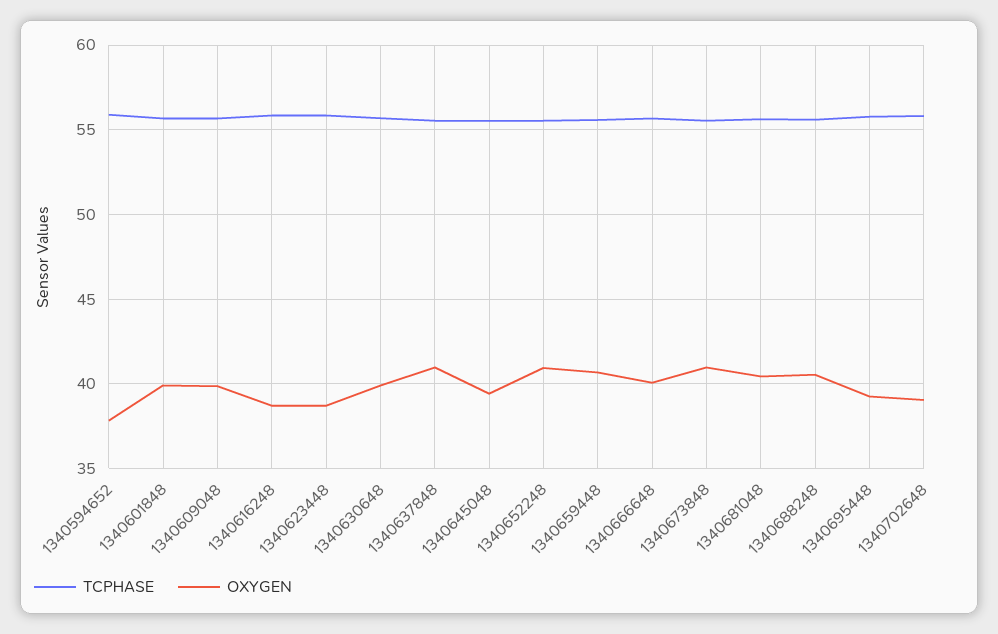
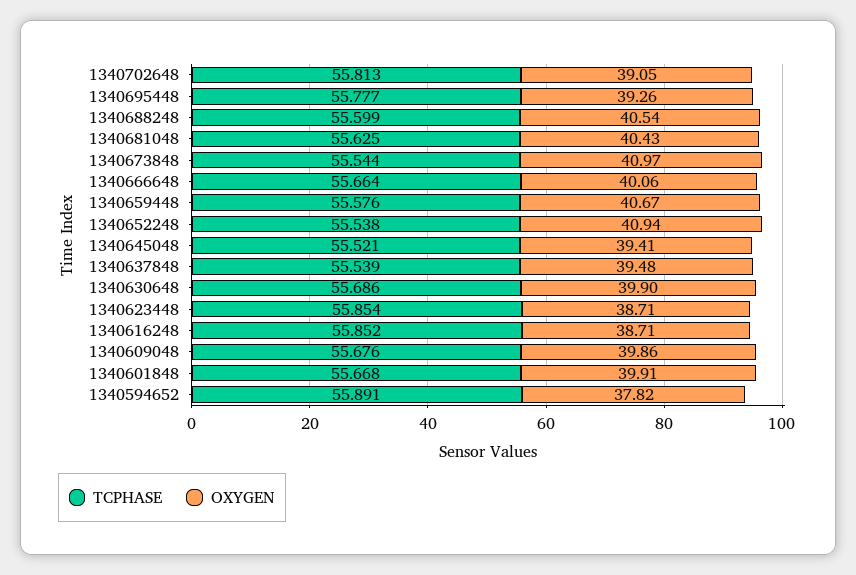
  {
    "TCPHASE": {
      "1340594652": 55.891,
      "1340601848": 55.668,
      "1340609048": 55.676,
      "1340616248": 55.852,
      "1340623448": 55.854,
      "1340630648": 55.686,
      "1340637848": 55.539,
      "1340645048": 55.521,
      "1340652248": 55.538,
      "1340659448": 55.576,
      "1340666648": 55.664,
      "1340673848": 55.544,
      "1340681048": 55.625,
      "1340688248": 55.599,
      "1340695448": 55.777,
      "1340702648": 55.813
    },
    "OXYGEN": {
      "1340594652": 37.82,
      "1340601848": 39.91,
      "1340609048": 39.86,
      "1340616248": 38.71,
      "1340623448": 38.71,
      "1340630648": 39.9,
-     "1340637848": 41,
+     "1340637848": 39.48,
      "1340645048": 39.41,
      "1340652248": 40.94,
      "1340659448": 40.67,
      "1340666648": 40.06,
      "1340673848": 40.97,
      "1340681048": 40.43,
      "1340688248": 40.54,
      "1340695448": 39.26,
      "1340702648": 39.05
    }
  }

